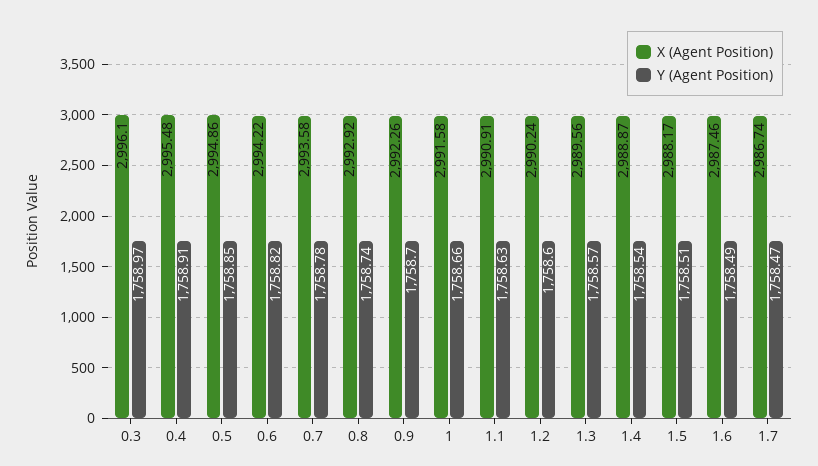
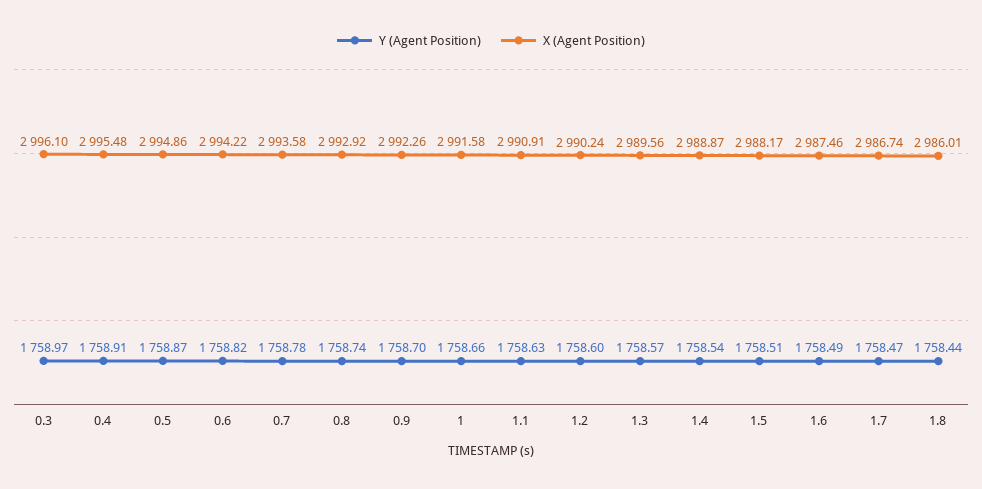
  {
    "X (Agent Position)": {
      "0.3": 2996.1,
      "0.4": 2995.48,
      "0.5": 2994.86,
      "0.6": 2994.22,
      "0.7": 2993.58,
      "0.8": 2992.92,
      "0.9": 2992.26,
      "1": 2991.58,
      "1.1": 2990.91,
      "1.2": 2990.24,
      "1.3": 2989.56,
      "1.4": 2988.87,
      "1.5": 2988.17,
      "1.6": 2987.46,
-     "1.7": 2986.74
+     "1.7": 2986.74,
+     "1.8": 2986.01
    },
    "Y (Agent Position)": {
      "0.3": 1758.97,
      "0.4": 1758.91,
-     "0.5": 1758.85,
+     "0.5": 1758.87,
      "0.6": 1758.82,
      "0.7": 1758.78,
      "0.8": 1758.74,
      "0.9": 1758.7,
      "1": 1758.66,
      "1.1": 1758.63,
      "1.2": 1758.6,
      "1.3": 1758.57,
      "1.4": 1758.54,
      "1.5": 1758.51,
      "1.6": 1758.49,
-     "1.7": 1758.47
+     "1.7": 1758.47,
+     "1.8": 1758.44
    }
  }

